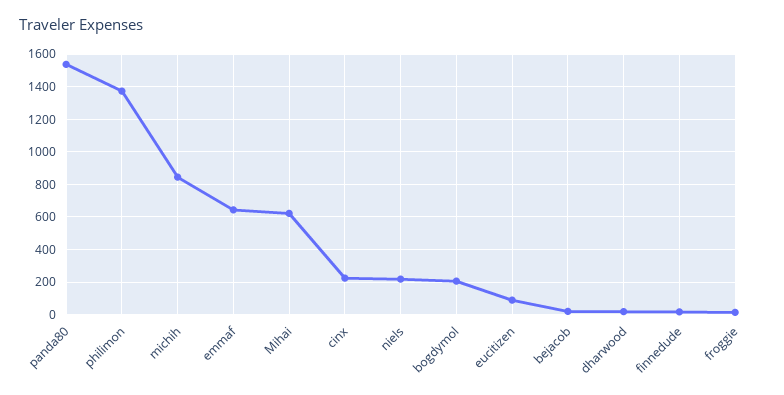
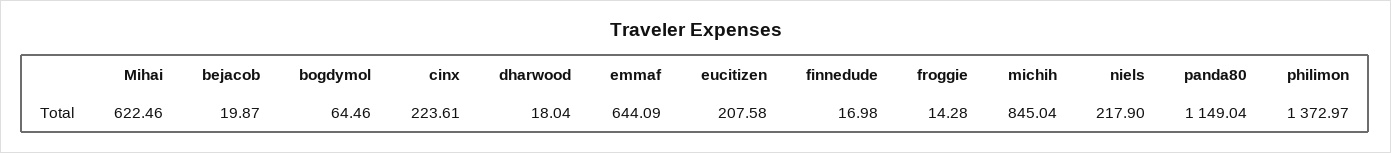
  {
-   "panda80": 1550,
+   "panda80": 1149.04,
    "philimon": 1372.97,
    "michih": 845.04,
    "emmaf": 644.09,
    "Mihai": 622.46,
    "cinx": 223.61,
    "niels": 217.9,
-   "bogdymol": 200,
+   "bogdymol": 64.46,
-   "eucitizen": 100,
+   "eucitizen": 207.58,
    "bejacob": 19.87,
    "dharwood": 18.04,
    "finnedude": 16.98,
    "froggie": 14.28
  }

